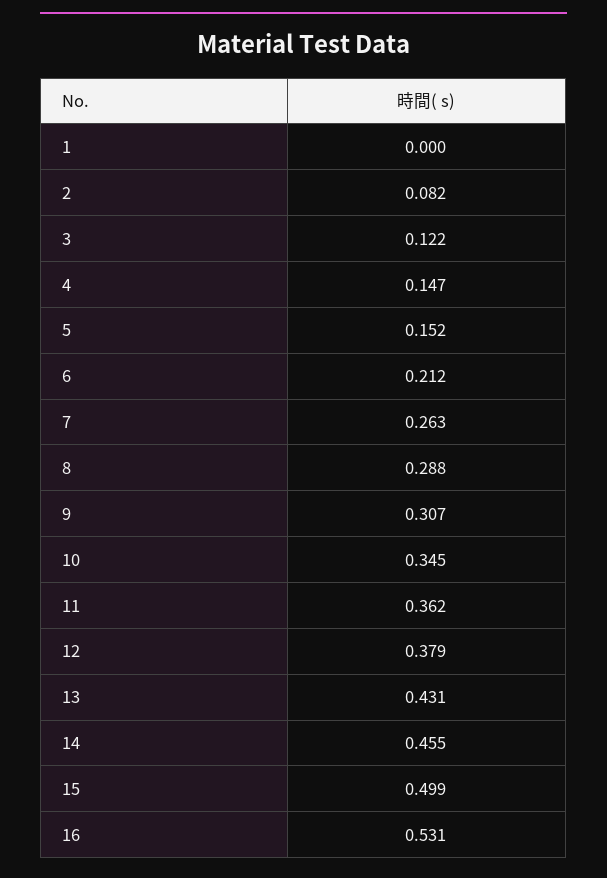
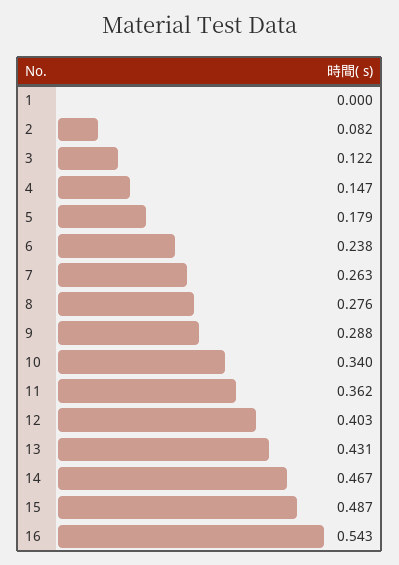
  {
    "1": 0,
    "2": 0.082,
    "3": 0.122,
    "4": 0.147,
-   "5": 0.152,
+   "5": 0.179,
-   "6": 0.212,
+   "6": 0.238,
    "7": 0.263,
-   "8": 0.288,
+   "8": 0.276,
-   "9": 0.307,
+   "9": 0.288,
-   "10": 0.345,
+   "10": 0.34,
    "11": 0.362,
-   "12": 0.379,
+   "12": 0.403,
    "13": 0.431,
-   "14": 0.455,
+   "14": 0.467,
-   "15": 0.499,
+   "15": 0.487,
-   "16": 0.531
+   "16": 0.543
  }

